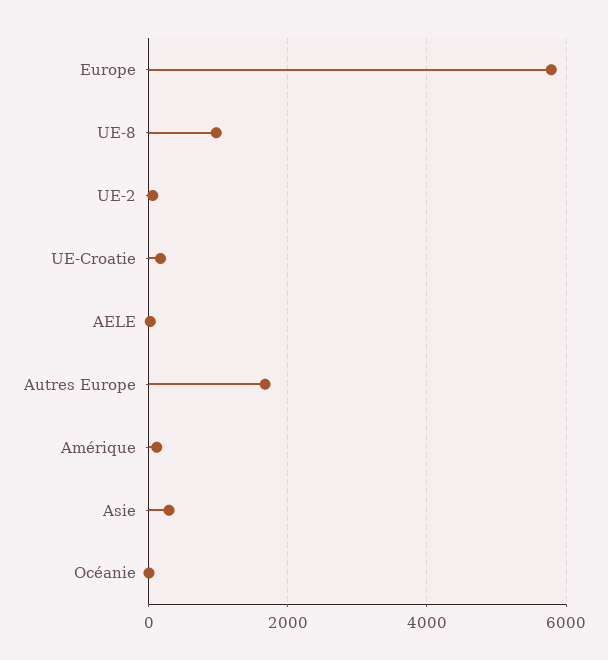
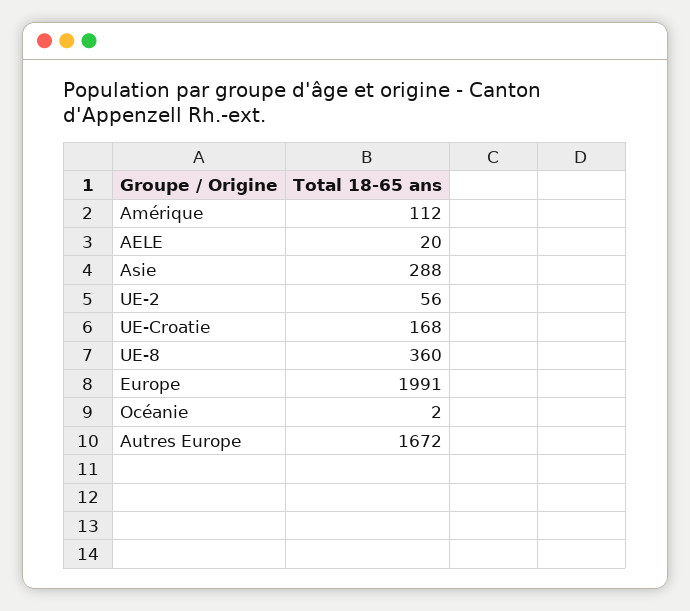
  {
-   "Europe": 5800,
+   "Europe": 1991,
-   "UE-8": 1000,
+   "UE-8": 360,
    "UE-2": 56,
    "UE-Croatie": 168,
    "AELE": 20,
    "Autres Europe": 1672,
    "Amérique": 112,
    "Asie": 288,
    "Océanie": 2
  }

